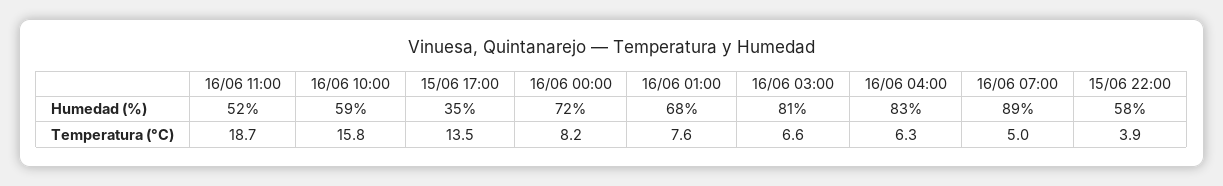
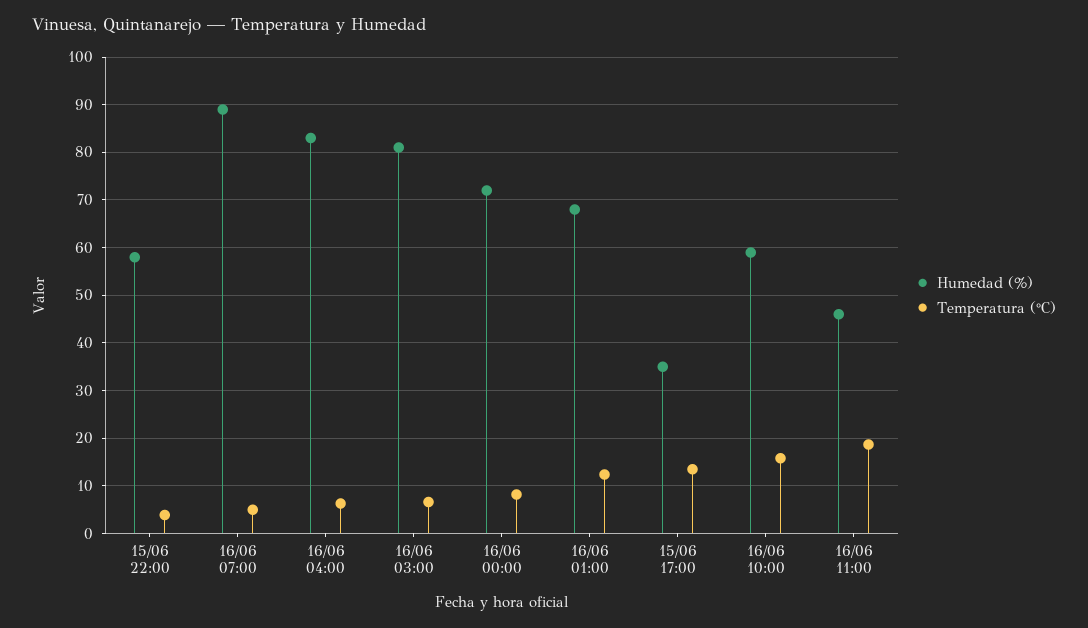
  {
    "Humedad (%)": {
-     "16/06 11:00": 52,
+     "16/06 11:00": 46,
      "16/06 10:00": 59,
      "15/06 17:00": 35,
      "16/06 00:00": 72,
      "16/06 01:00": 68,
      "16/06 03:00": 81,
      "16/06 04:00": 83,
      "16/06 07:00": 89,
      "15/06 22:00": 58
    },
    "Temperatura (°C)": {
      "16/06 11:00": 18.7,
      "16/06 10:00": 15.8,
      "15/06 17:00": 13.5,
      "16/06 00:00": 8.2,
-     "16/06 01:00": 7.6,
+     "16/06 01:00": 12,
      "16/06 03:00": 6.6,
      "16/06 04:00": 6.3,
      "16/06 07:00": 5,
      "15/06 22:00": 3.9
    }
  }

